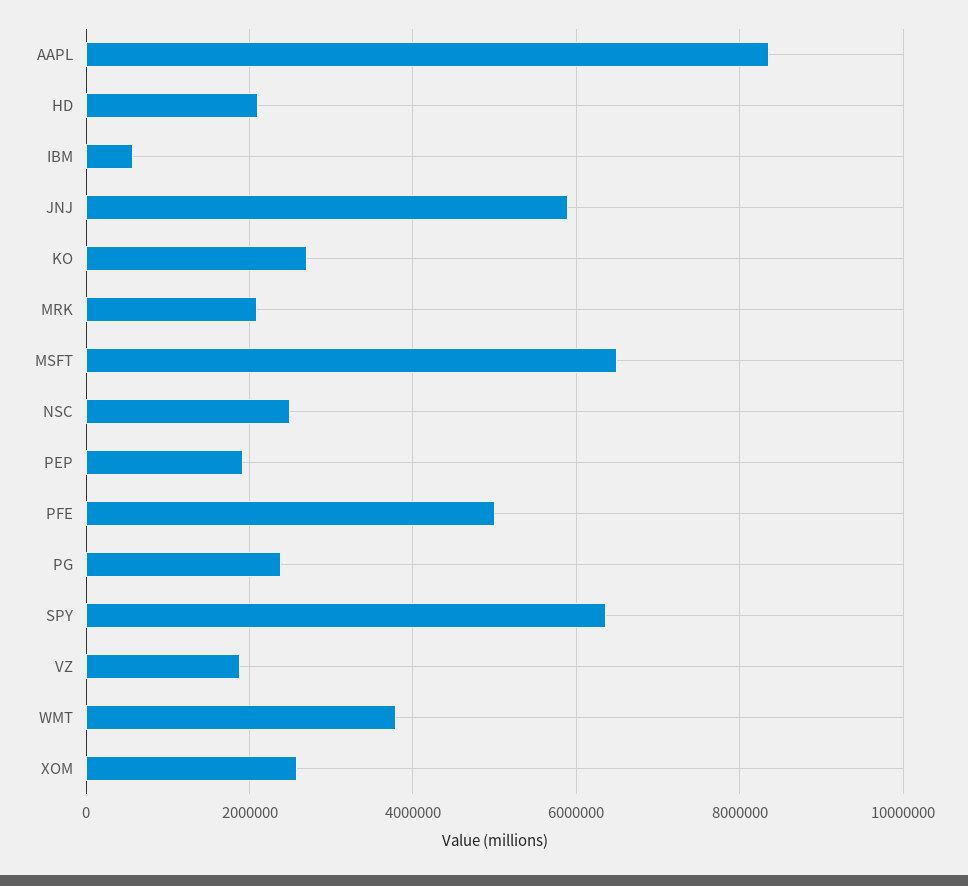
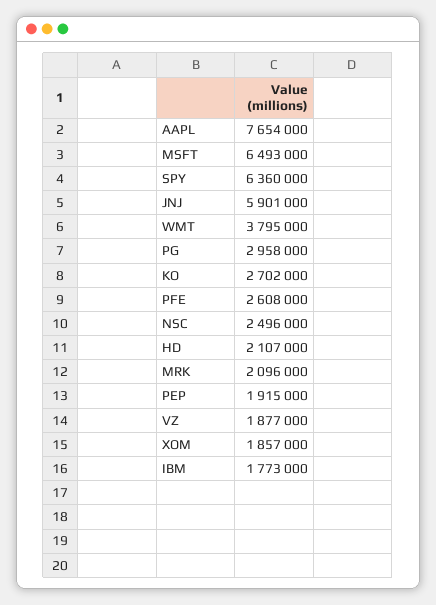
  {
-   "AAPL": 8400000,
+   "AAPL": 7654000,
    "HD": 2107000,
-   "IBM": 600000,
+   "IBM": 1773000,
    "JNJ": 5901000,
    "KO": 2702000,
    "MRK": 2096000,
    "MSFT": 6493000,
    "NSC": 2496000,
    "PEP": 1915000,
-   "PFE": 5000000,
+   "PFE": 2608000,
-   "PG": 2400000,
+   "PG": 2958000,
    "SPY": 6360000,
    "VZ": 1877000,
    "WMT": 3795000,
-   "XOM": 2600000
+   "XOM": 1857000
  }

